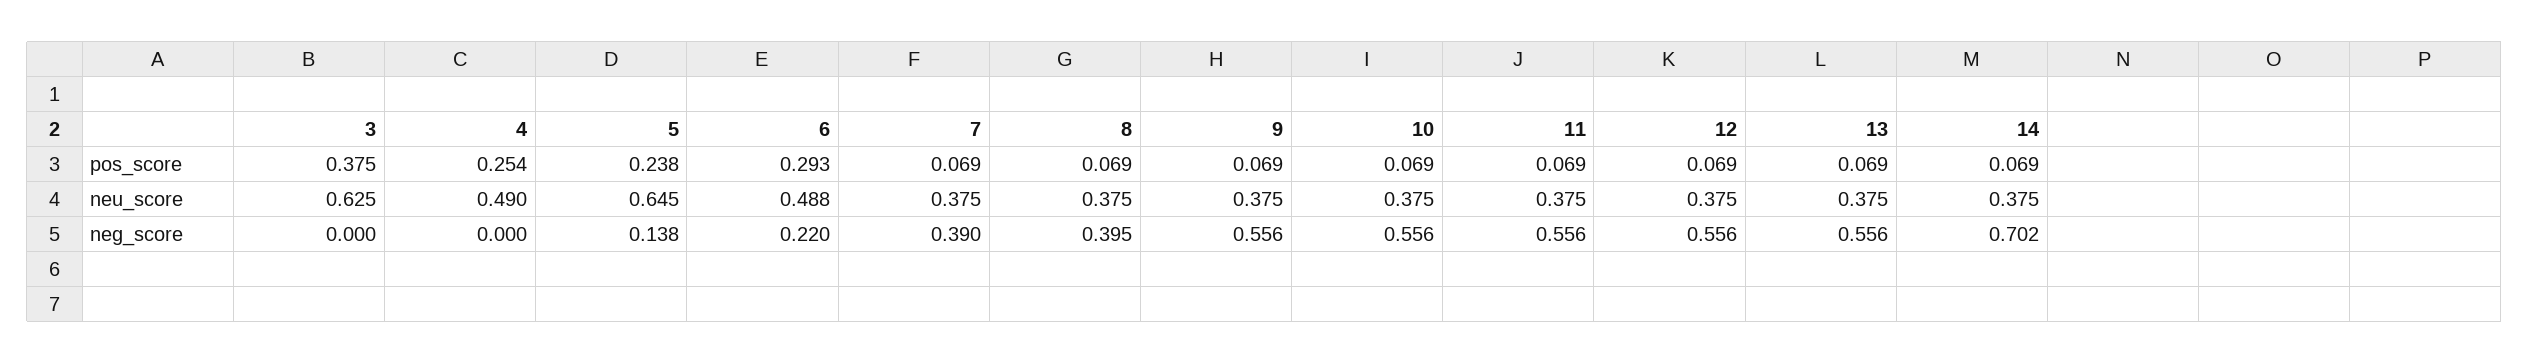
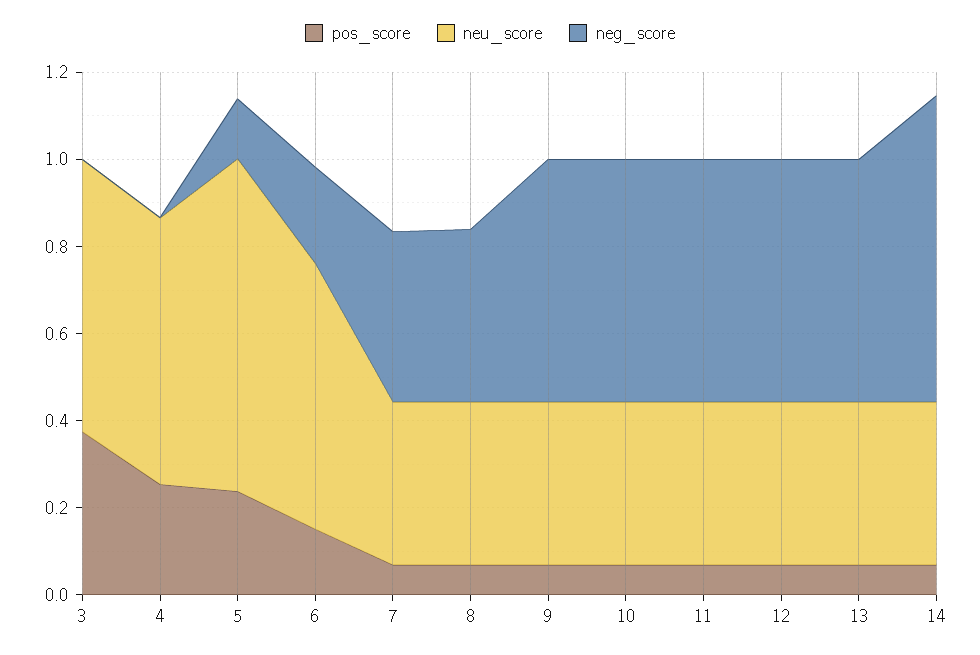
  {
    "pos_score": {
      "3": 0.375,
      "4": 0.254,
      "5": 0.238,
-     "6": 0.293,
+     "6": 0.15,
      "7": 0.069,
      "8": 0.069,
      "9": 0.069,
      "10": 0.069,
      "11": 0.069,
      "12": 0.069,
      "13": 0.069,
      "14": 0.069
    },
    "neu_score": {
      "3": 0.625,
-     "4": 0.49,
+     "4": 0.6,
-     "5": 0.645,
+     "5": 0.75,
-     "6": 0.488,
+     "6": 0.6,
      "7": 0.375,
      "8": 0.375,
      "9": 0.375,
      "10": 0.375,
      "11": 0.375,
      "12": 0.375,
      "13": 0.375,
      "14": 0.375
    },
    "neg_score": {
      "3": 0,
      "4": 0,
      "5": 0.138,
      "6": 0.22,
      "7": 0.39,
      "8": 0.395,
      "9": 0.556,
      "10": 0.556,
      "11": 0.556,
      "12": 0.556,
      "13": 0.556,
      "14": 0.702
    }
  }

